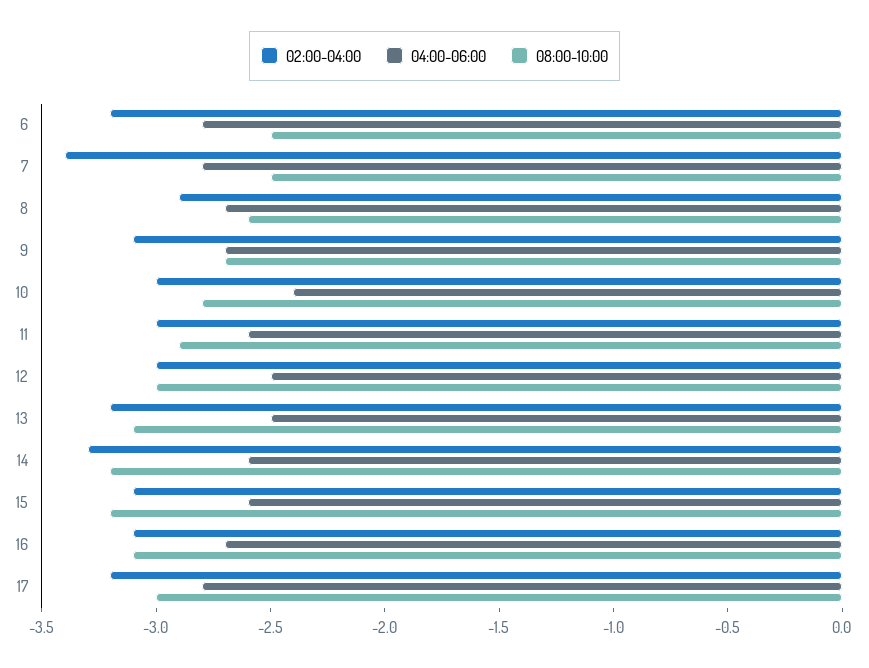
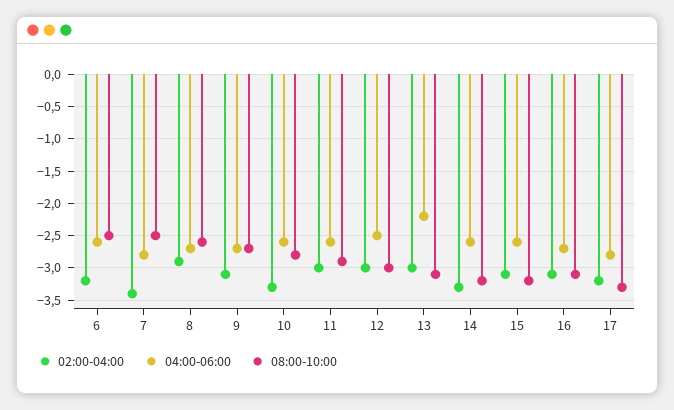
  {
    "02:00-04:00": {
      "6": -3.2,
      "7": -3.4,
      "8": -2.9,
      "9": -3.1,
-     "10": -3,
+     "10": -3.3,
      "11": -3,
      "12": -3,
-     "13": -3.2,
+     "13": -3,
      "14": -3.3,
      "15": -3.1,
      "16": -3.1,
      "17": -3.2
    },
    "04:00-06:00": {
-     "6": -2.8,
+     "6": -2.6,
      "7": -2.8,
      "8": -2.7,
      "9": -2.7,
-     "10": -2.4,
+     "10": -2.6,
      "11": -2.6,
      "12": -2.5,
-     "13": -2.5,
+     "13": -2.2,
      "14": -2.6,
      "15": -2.6,
      "16": -2.7,
      "17": -2.8
    },
    "08:00-10:00": {
      "6": -2.5,
      "7": -2.5,
      "8": -2.6,
      "9": -2.7,
      "10": -2.8,
      "11": -2.9,
      "12": -3,
      "13": -3.1,
      "14": -3.2,
      "15": -3.2,
      "16": -3.1,
-     "17": -3
+     "17": -3.3
    }
  }

